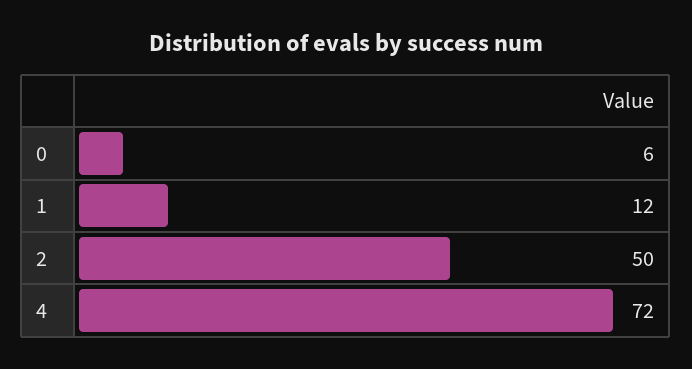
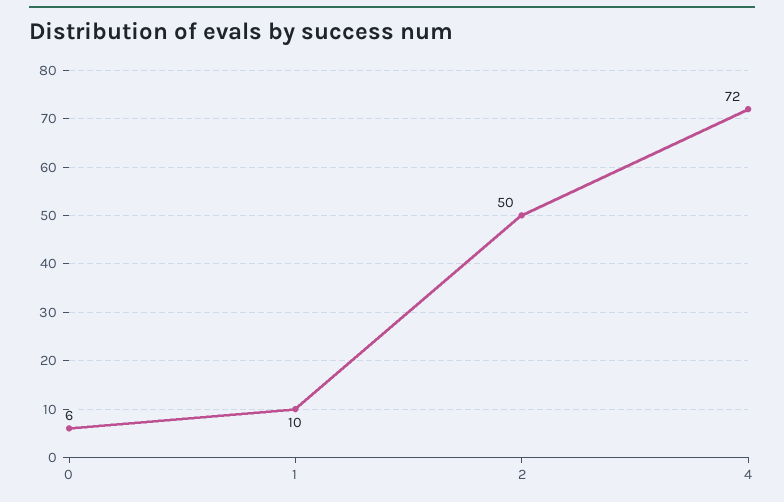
  {
    "0": 6,
-   "1": 12,
+   "1": 10,
    "2": 50,
    "4": 72
  }

